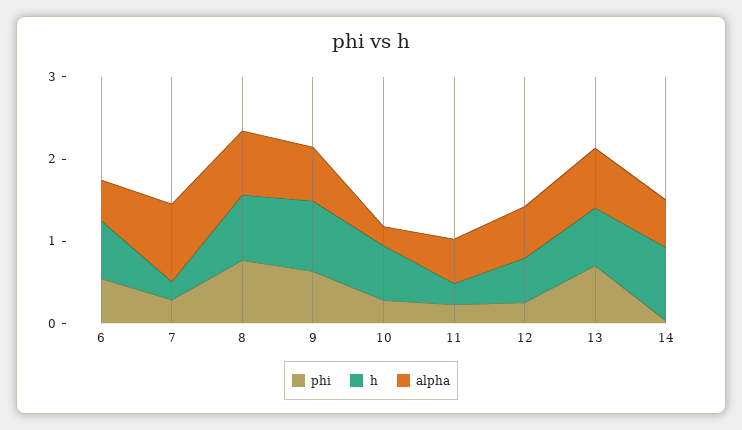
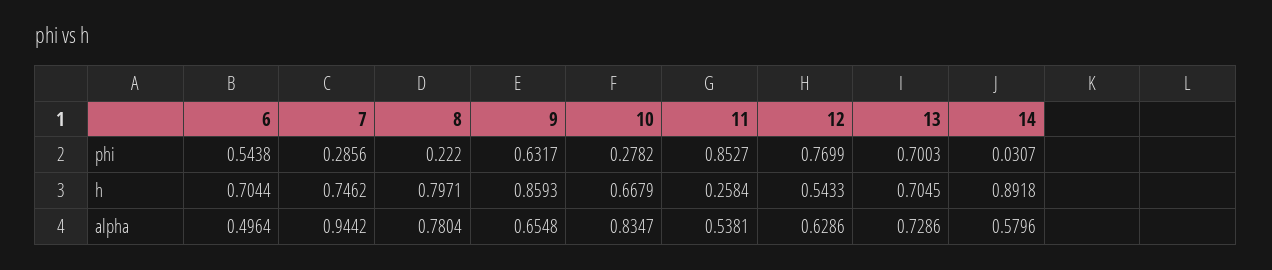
  {
    "phi": {
      "6": 0.5438,
      "7": 0.2856,
-     "8": 0.8,
+     "8": 0.222,
      "9": 0.6317,
      "10": 0.2782,
-     "11": 0.2,
+     "11": 0.8527,
-     "12": 0.2,
+     "12": 0.7699,
      "13": 0.7003,
      "14": 0.0307
    },
    "h": {
      "6": 0.7044,
-     "7": 0.2,
+     "7": 0.7462,
      "8": 0.7971,
      "9": 0.8593,
      "10": 0.6679,
      "11": 0.2584,
      "12": 0.5433,
      "13": 0.7045,
      "14": 0.8918
    },
    "alpha": {
      "6": 0.4964,
      "7": 0.9442,
      "8": 0.7804,
      "9": 0.6548,
-     "10": 0.2,
+     "10": 0.8347,
      "11": 0.5381,
      "12": 0.6286,
      "13": 0.7286,
      "14": 0.5796
    }
  }

